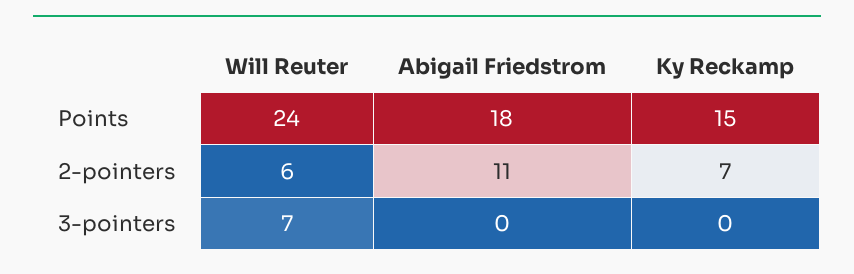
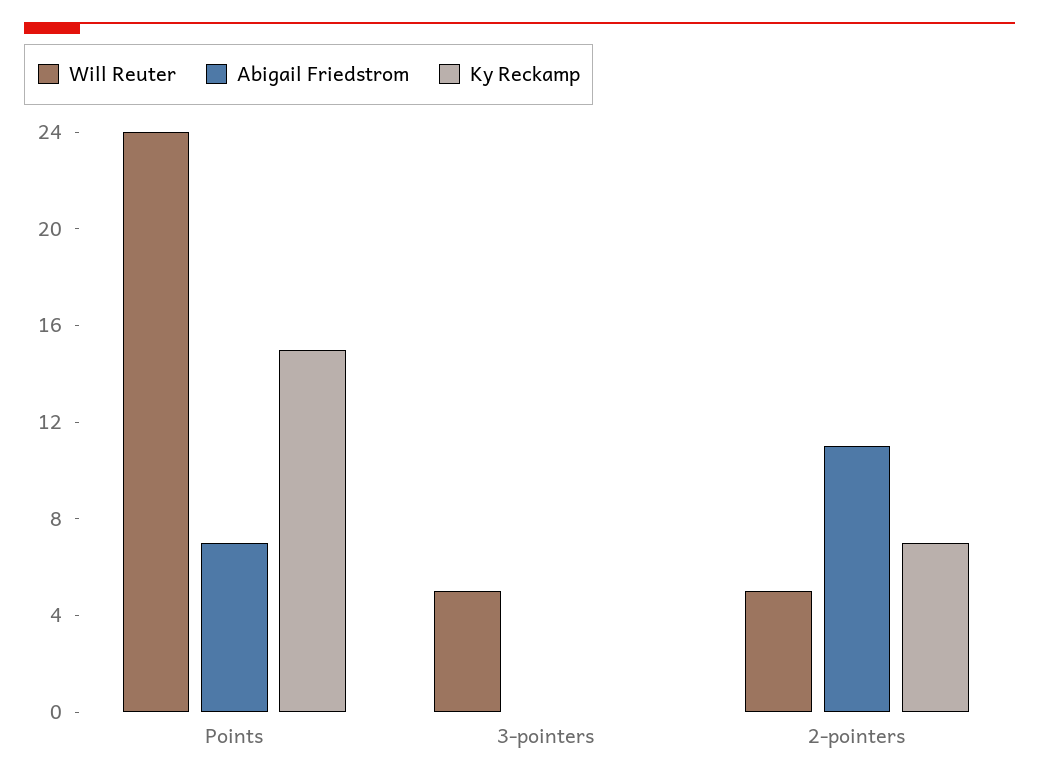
  {
    "Will Reuter": {
      "Points": 24,
-     "2-pointers": 6,
+     "2-pointers": 5,
-     "3-pointers": 7
+     "3-pointers": 5
    },
    "Abigail Friedstrom": {
-     "Points": 18,
+     "Points": 7,
      "2-pointers": 11,
      "3-pointers": 0
    },
    "Ky Reckamp": {
      "Points": 15,
      "2-pointers": 7,
      "3-pointers": 0
    }
  }

